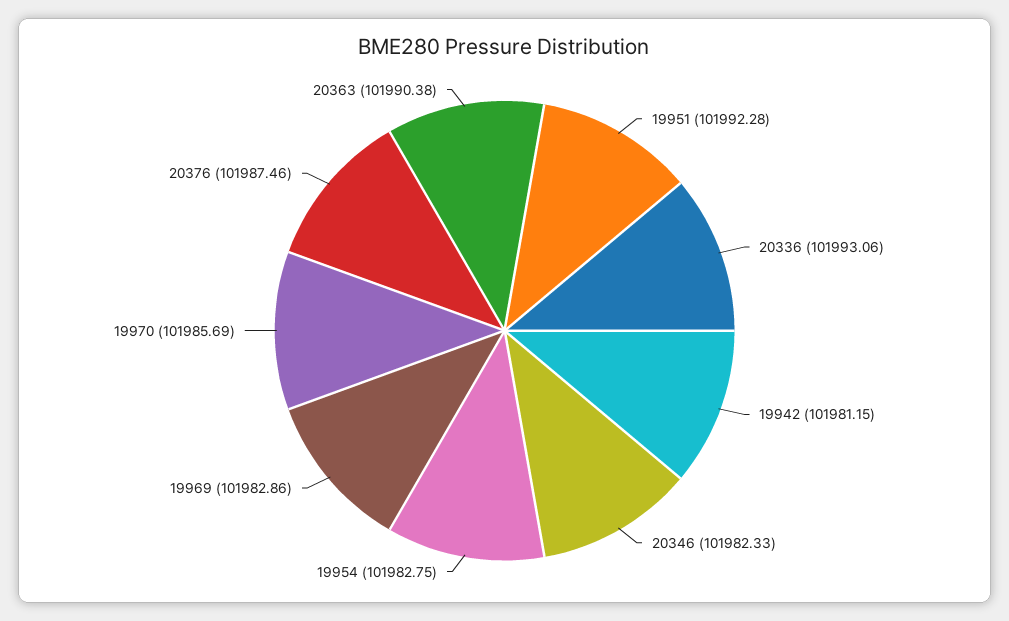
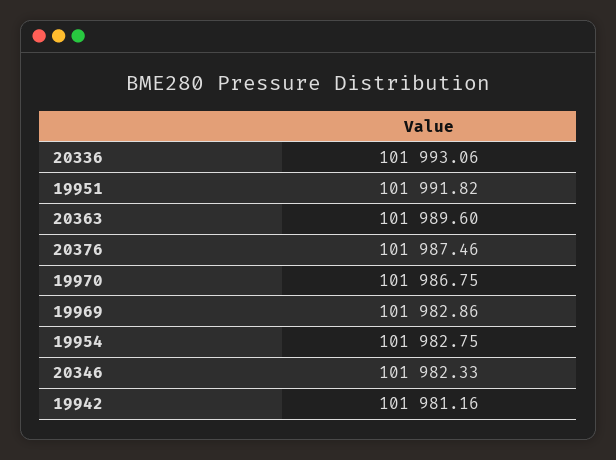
  {
-   "19951": 101992.28,
+   "19951": 101991.82,
    "20336": 101993.06,
-   "19942": 101981.15,
+   "19942": 101981.16,
    "20346": 101982.33,
    "19954": 101982.75,
    "19969": 101982.86,
-   "19970": 101985.69,
+   "19970": 101986.75,
    "20376": 101987.46,
-   "20363": 101990.38
+   "20363": 101989.6
  }

